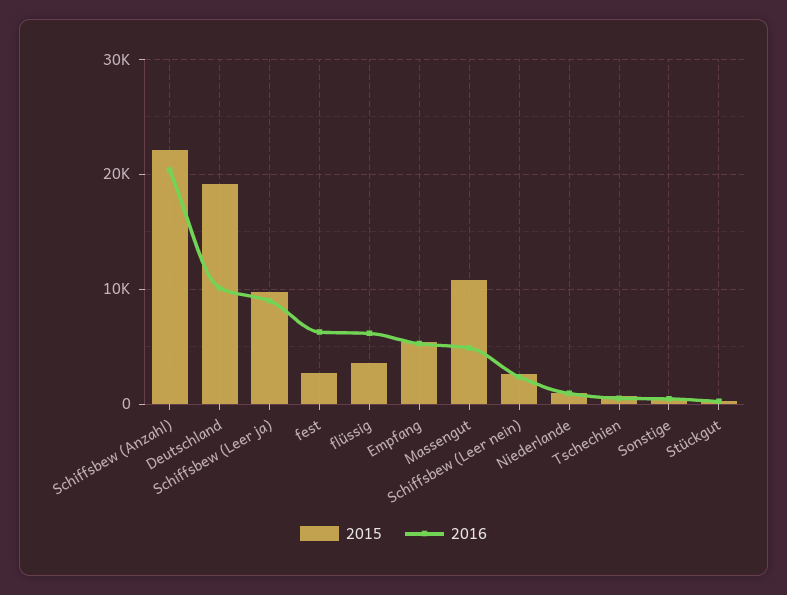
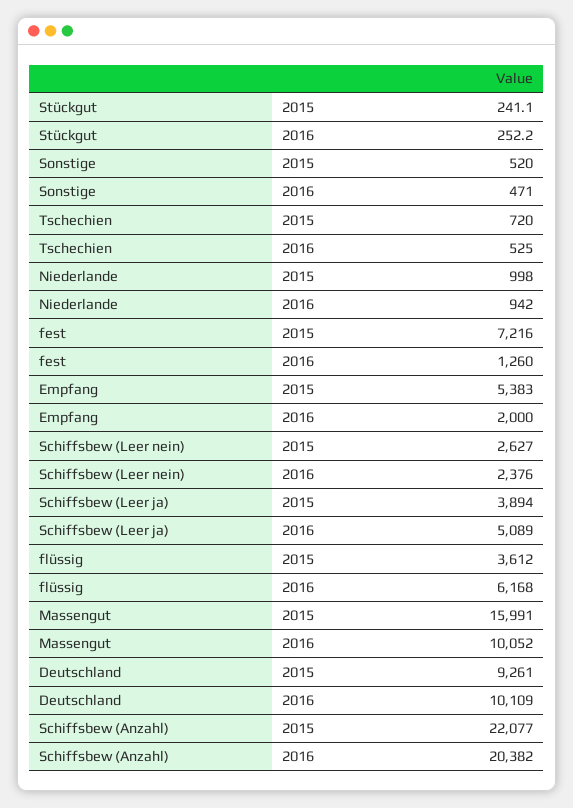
  {
    "2015": {
      "Schiffsbew (Anzahl)": 22077,
-     "Deutschland": 19000,
+     "Deutschland": 9261,
-     "Schiffsbew (Leer ja)": 10000,
+     "Schiffsbew (Leer ja)": 3894,
-     "fest": 3000,
+     "fest": 7216,
      "flüssig": 3612,
      "Empfang": 5383,
-     "Massengut": 11000,
+     "Massengut": 15991,
      "Schiffsbew (Leer nein)": 2627,
      "Niederlande": 998,
      "Tschechien": 720,
      "Sonstige": 520,
      "Stückgut": 241.1
    },
    "2016": {
      "Schiffsbew (Anzahl)": 20382,
      "Deutschland": 10109,
-     "Schiffsbew (Leer ja)": 9000,
+     "Schiffsbew (Leer ja)": 5089,
-     "fest": 6000,
+     "fest": 1260,
      "flüssig": 6168,
-     "Empfang": 5000,
+     "Empfang": 2000,
-     "Massengut": 5000,
+     "Massengut": 10052,
      "Schiffsbew (Leer nein)": 2376,
      "Niederlande": 942,
      "Tschechien": 525,
      "Sonstige": 471,
      "Stückgut": 252.2
    }
  }

